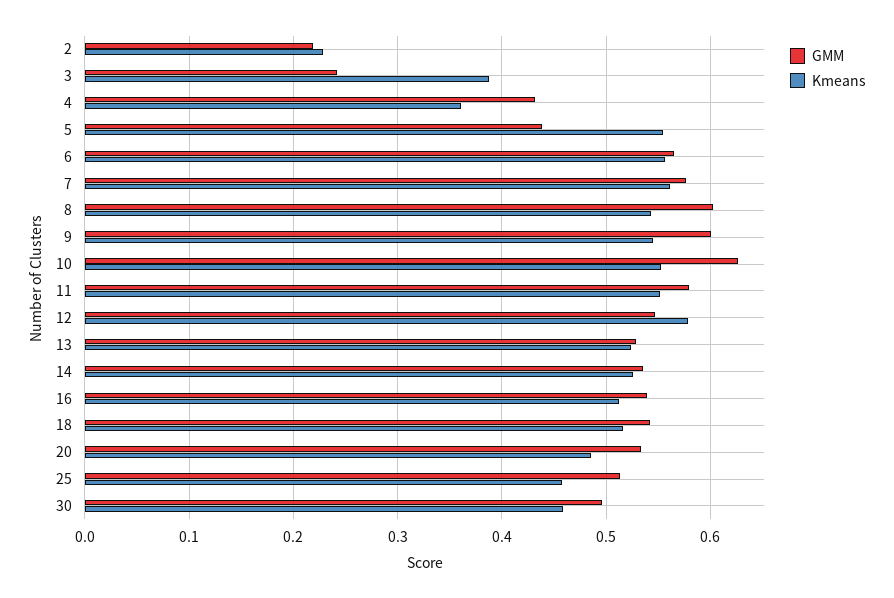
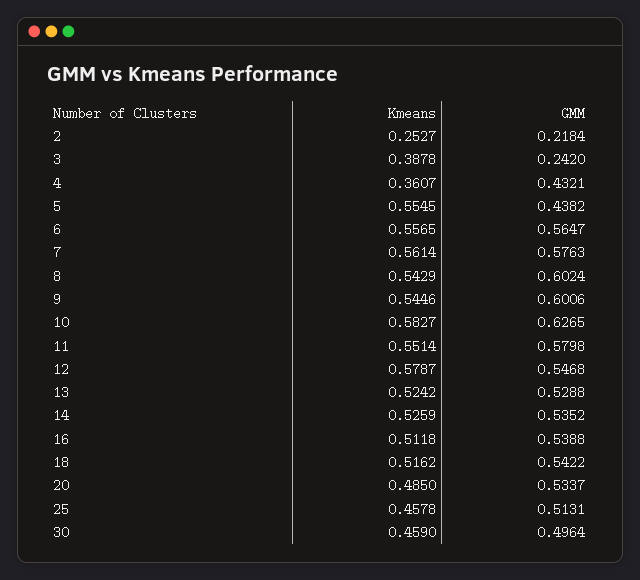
  {
    "GMM": {
      "2": 0.2184,
      "3": 0.242,
      "4": 0.4321,
      "5": 0.4382,
      "6": 0.5647,
      "7": 0.5763,
      "8": 0.6024,
      "9": 0.6006,
      "10": 0.6265,
      "11": 0.5798,
      "12": 0.5468,
      "13": 0.5288,
      "14": 0.5352,
      "16": 0.5388,
      "18": 0.5422,
      "20": 0.5337,
      "25": 0.5131,
      "30": 0.4964
    },
    "Kmeans": {
-     "2": 0.23,
+     "2": 0.2527,
      "3": 0.3878,
      "4": 0.3607,
      "5": 0.5545,
      "6": 0.5565,
      "7": 0.5614,
      "8": 0.5429,
      "9": 0.5446,
-     "10": 0.55,
+     "10": 0.5827,
      "11": 0.5514,
      "12": 0.5787,
      "13": 0.5242,
      "14": 0.5259,
      "16": 0.5118,
      "18": 0.5162,
      "20": 0.485,
      "25": 0.4578,
      "30": 0.459
    }
  }

